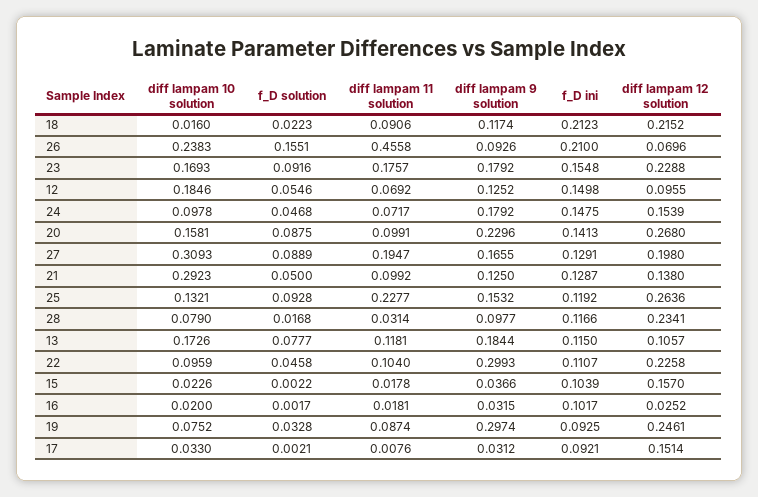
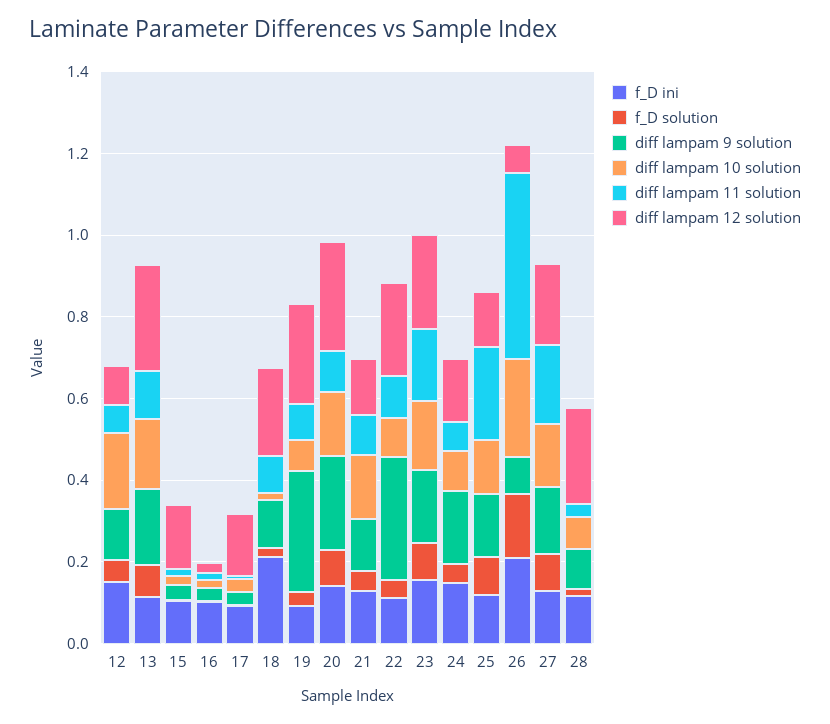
  {
    "diff lampam 10 solution": {
      "18": 0.016,
      "26": 0.2383,
      "23": 0.1693,
      "12": 0.1846,
      "24": 0.0978,
      "20": 0.1581,
-     "27": 0.3093,
+     "27": 0.15,
-     "21": 0.2923,
+     "21": 0.15,
      "25": 0.1321,
      "28": 0.079,
      "13": 0.1726,
      "22": 0.0959,
      "15": 0.0226,
      "16": 0.02,
      "19": 0.0752,
      "17": 0.033
    },
    "f_D solution": {
      "18": 0.0223,
      "26": 0.1551,
      "23": 0.0916,
      "12": 0.0546,
      "24": 0.0468,
      "20": 0.0875,
      "27": 0.0889,
      "21": 0.05,
      "25": 0.0928,
      "28": 0.0168,
      "13": 0.0777,
      "22": 0.0458,
      "15": 0.0022,
      "16": 0.0017,
      "19": 0.0328,
      "17": 0.0021
    },
    "diff lampam 11 solution": {
      "18": 0.0906,
      "26": 0.4558,
      "23": 0.1757,
      "12": 0.0692,
      "24": 0.0717,
      "20": 0.0991,
      "27": 0.1947,
      "21": 0.0992,
      "25": 0.2277,
      "28": 0.0314,
      "13": 0.1181,
      "22": 0.104,
      "15": 0.0178,
      "16": 0.0181,
      "19": 0.0874,
      "17": 0.0076
    },
    "diff lampam 9 solution": {
      "18": 0.1174,
      "26": 0.0926,
      "23": 0.1792,
      "12": 0.1252,
      "24": 0.1792,
      "20": 0.2296,
      "27": 0.1655,
      "21": 0.125,
      "25": 0.1532,
      "28": 0.0977,
      "13": 0.1844,
      "22": 0.2993,
      "15": 0.0366,
      "16": 0.0315,
      "19": 0.2974,
      "17": 0.0312
    },
    "f_D ini": {
      "18": 0.2123,
      "26": 0.21,
      "23": 0.1548,
      "12": 0.1498,
      "24": 0.1475,
      "20": 0.1413,
      "27": 0.1291,
      "21": 0.1287,
      "25": 0.1192,
      "28": 0.1166,
      "13": 0.115,
      "22": 0.1107,
      "15": 0.1039,
      "16": 0.1017,
      "19": 0.0925,
      "17": 0.0921
    },
    "diff lampam 12 solution": {
      "18": 0.2152,
      "26": 0.0696,
      "23": 0.2288,
      "12": 0.0955,
      "24": 0.1539,
      "20": 0.268,
      "27": 0.198,
      "21": 0.138,
-     "25": 0.2636,
+     "25": 0.15,
      "28": 0.2341,
-     "13": 0.1057,
+     "13": 0.25,
      "22": 0.2258,
      "15": 0.157,
      "16": 0.0252,
      "19": 0.2461,
      "17": 0.1514
    }
  }

